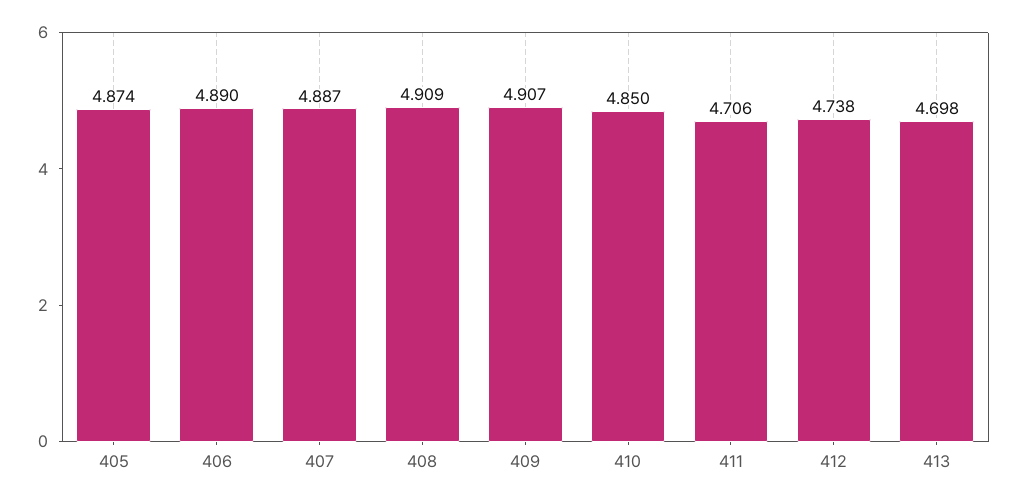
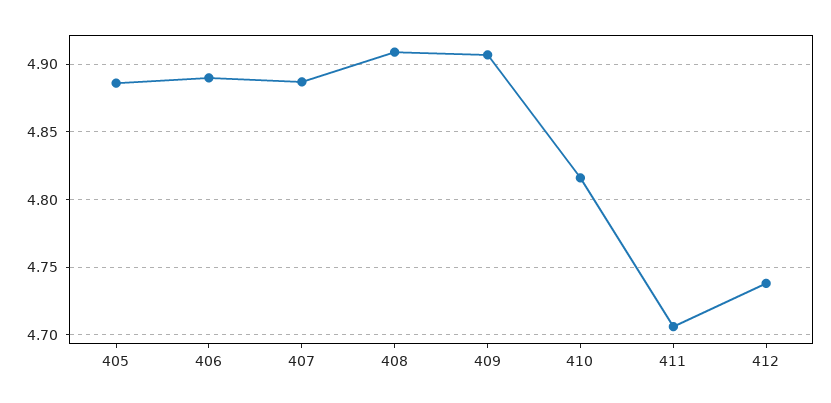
  {
-   "405": 4.874,
+   "405": 4.885,
    "406": 4.89,
    "407": 4.887,
    "408": 4.909,
    "409": 4.907,
-   "410": 4.85,
+   "410": 4.815,
    "411": 4.706,
-   "412": 4.738,
+   "412": 4.738
-   "413": 4.698
  }

